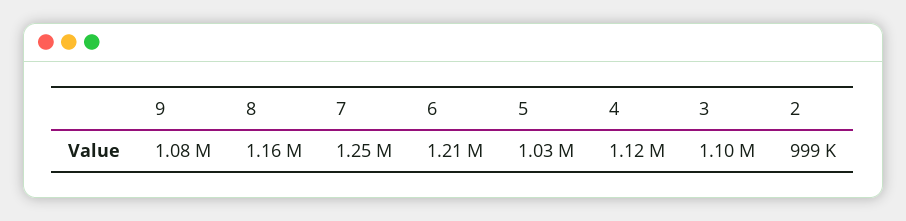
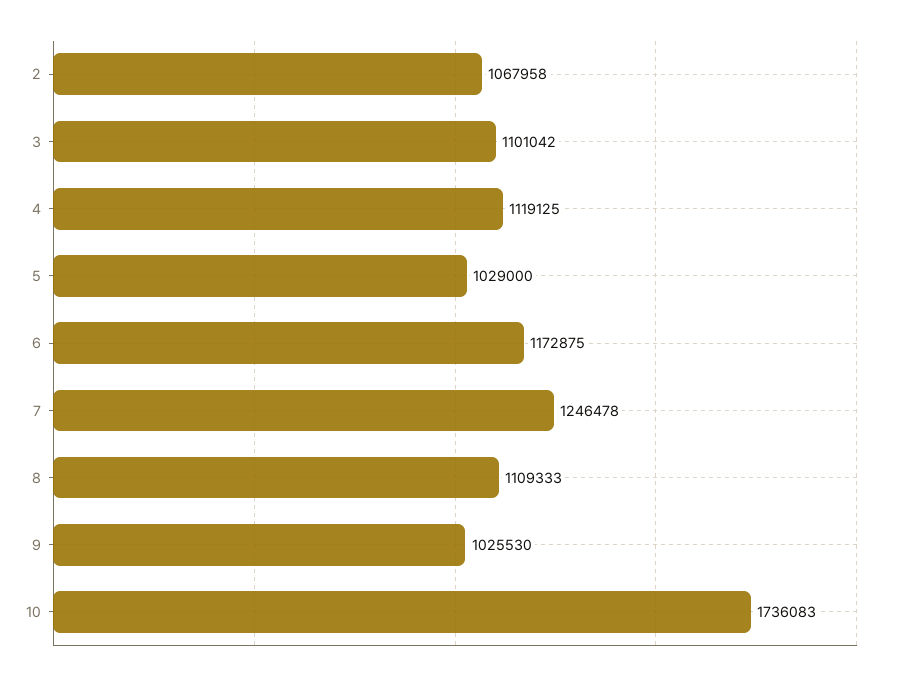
  {
-   "9": 1080000,
+   "9": 1025530,
-   "8": 1160000,
+   "8": 1109333,
    "7": 1246478,
-   "6": 1210000,
+   "6": 1172875,
    "5": 1029000,
    "4": 1119125,
    "3": 1101042,
-   "2": 999000
+   "2": 1067958,
+   "10": 1736083
  }

